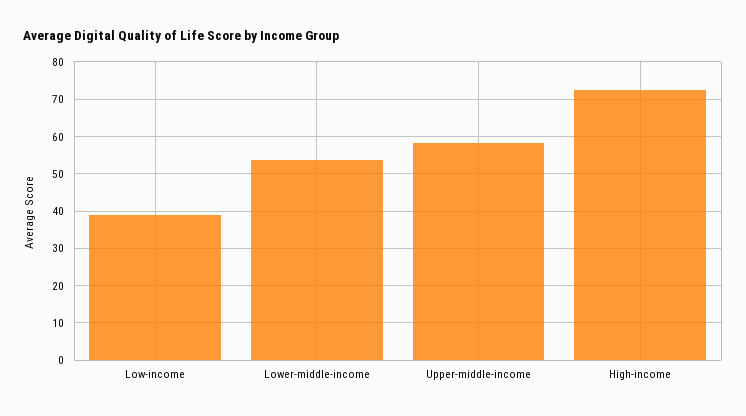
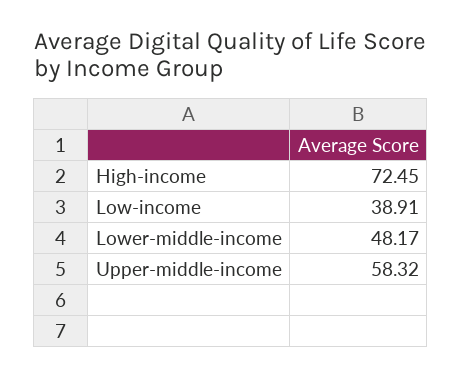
  {
    "Low-income": 38.91,
-   "Lower-middle-income": 54,
+   "Lower-middle-income": 48.17,
    "Upper-middle-income": 58.32,
    "High-income": 72.45
  }

